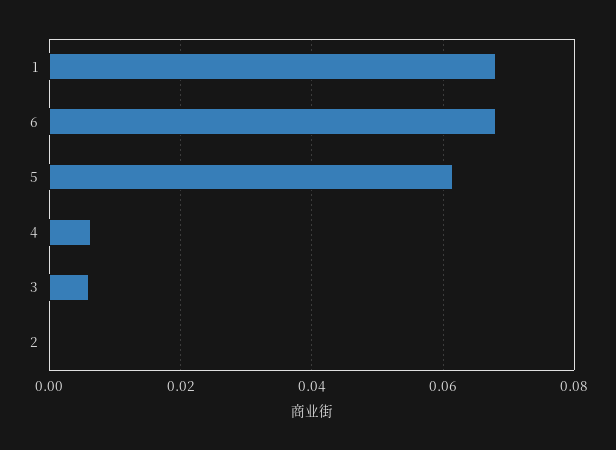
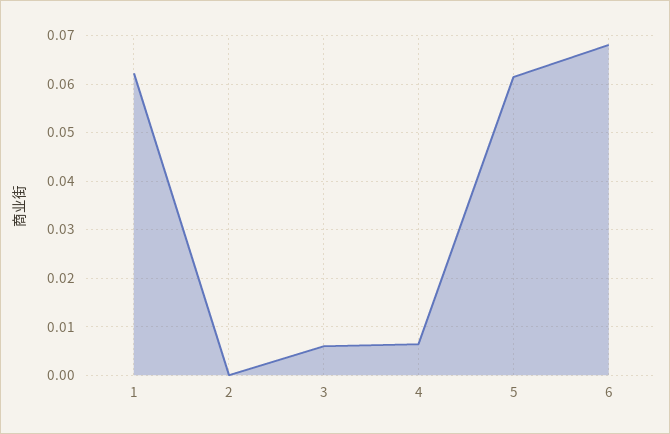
  {
-   "1": 0.068,
+   "1": 0.062,
    "6": 0.068,
    "5": 0.062,
    "4": 0.006,
    "3": 0.006,
    "2": 0
  }

